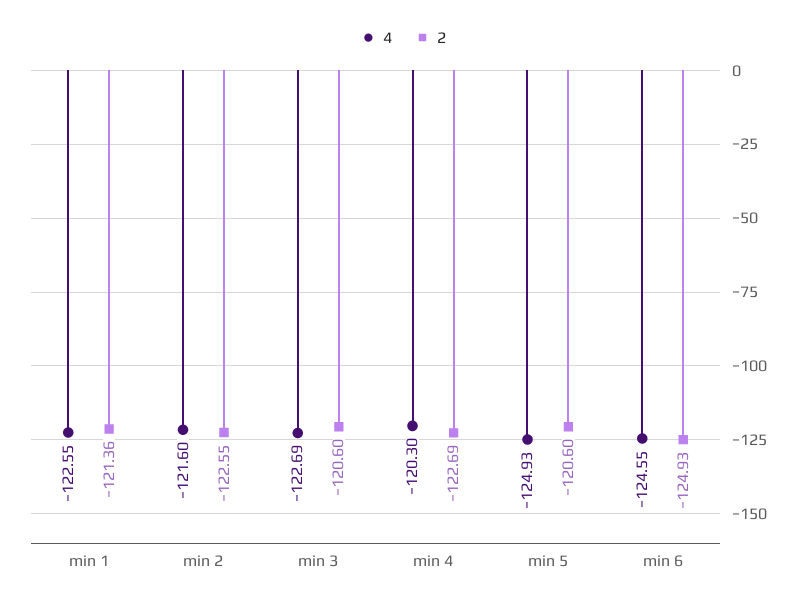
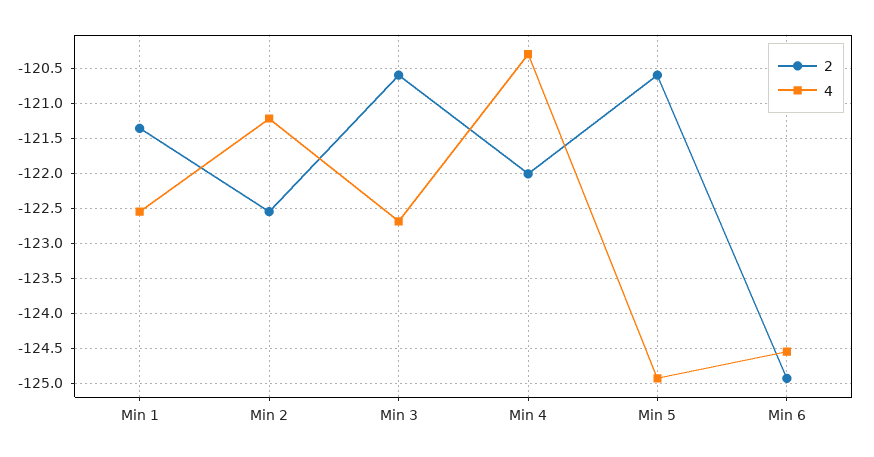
  {
    "4": {
      "min 1": -122.55,
-     "min 2": -121.6,
+     "min 2": -121.2,
      "min 3": -122.69,
      "min 4": -120.3,
      "min 5": -124.93,
      "min 6": -124.55
    },
    "2": {
      "min 1": -121.36,
      "min 2": -122.55,
      "min 3": -120.6,
-     "min 4": -122.69,
+     "min 4": -122,
      "min 5": -120.6,
      "min 6": -124.93
    }
  }

